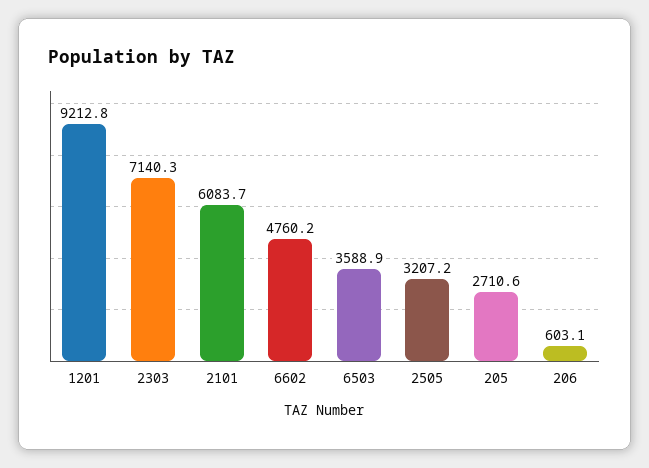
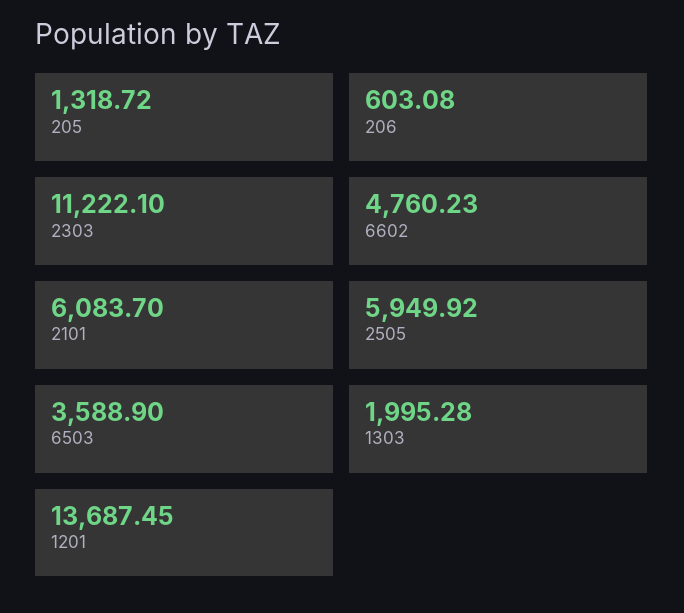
  {
-   "1201": 9212.8,
+   "1201": 13687.45,
-   "2303": 7140.3,
+   "2303": 11222.1,
    "2101": 6083.7,
    "6602": 4760.23,
    "6503": 3588.9,
-   "2505": 3207.2,
+   "2505": 5949.92,
-   "205": 2710.6,
+   "205": 1318.72,
-   "206": 603.08
+   "206": 603.08,
+   "1303": 1995.28
  }

